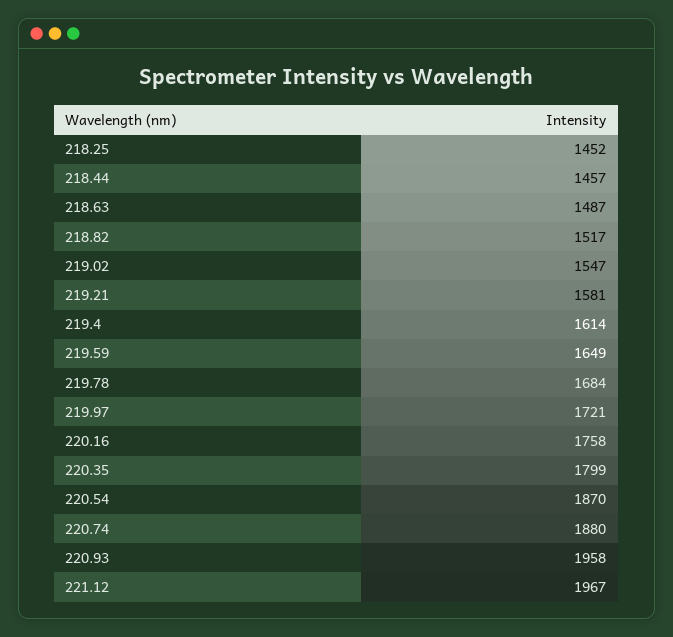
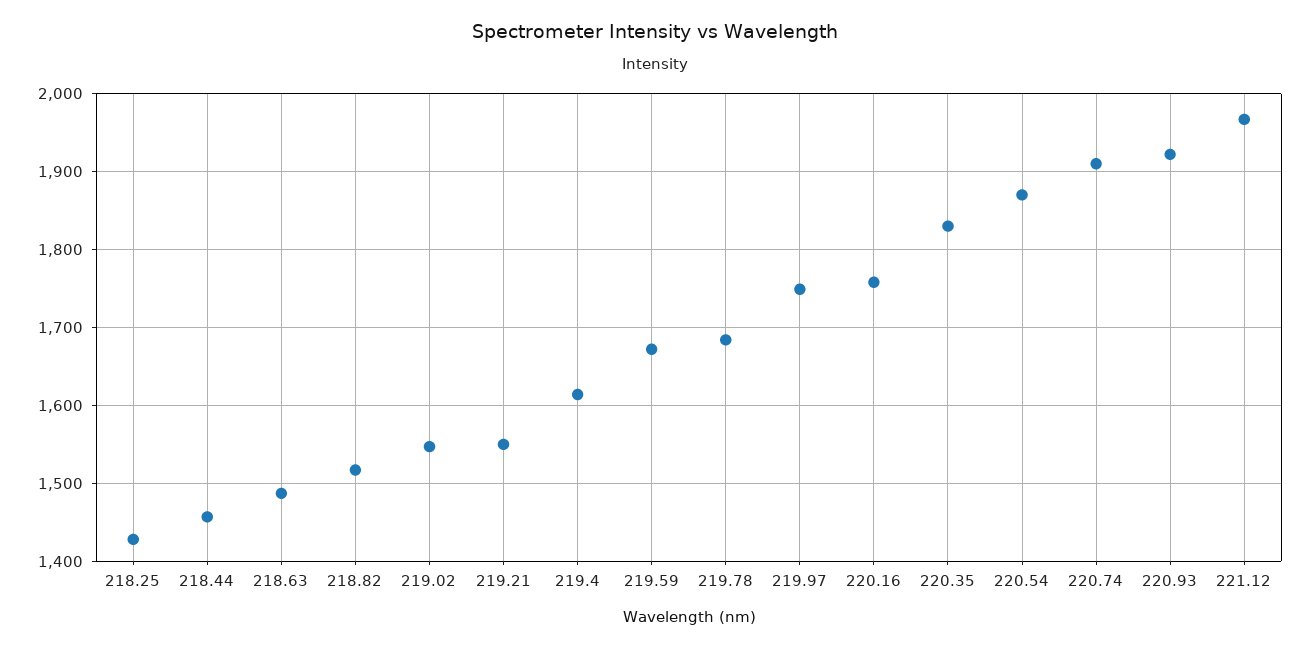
  {
-   "218.25": 1452,
+   "218.25": 1430,
    "218.44": 1457,
    "218.63": 1487,
    "218.82": 1517,
    "219.02": 1547,
-   "219.21": 1581,
+   "219.21": 1550,
    "219.4": 1614,
-   "219.59": 1649,
+   "219.59": 1670,
    "219.78": 1684,
-   "219.97": 1721,
+   "219.97": 1750,
    "220.16": 1758,
-   "220.35": 1799,
+   "220.35": 1830,
    "220.54": 1870,
-   "220.74": 1880,
+   "220.74": 1910,
-   "220.93": 1958,
+   "220.93": 1920,
    "221.12": 1967
  }

